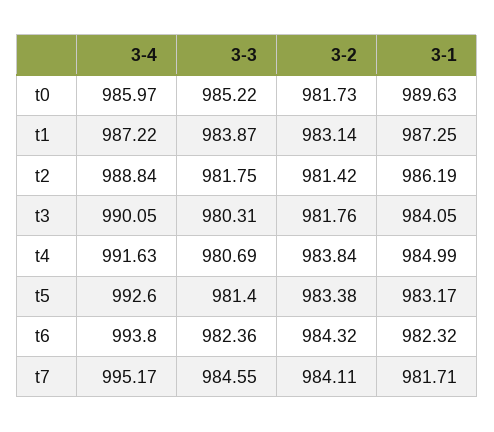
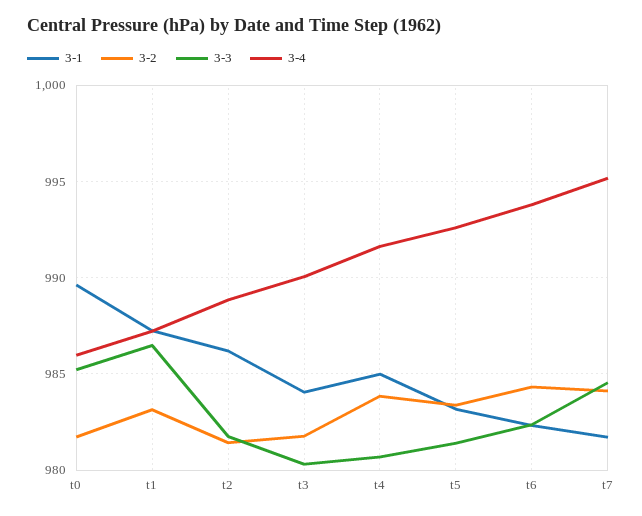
  {
    "3-4": {
      "t0": 985.97,
      "t1": 987.22,
      "t2": 988.84,
      "t3": 990.05,
      "t4": 991.63,
      "t5": 992.6,
      "t6": 993.8,
      "t7": 995.17
    },
    "3-3": {
      "t0": 985.22,
-     "t1": 983.87,
+     "t1": 986.5,
      "t2": 981.75,
      "t3": 980.31,
      "t4": 980.69,
      "t5": 981.4,
      "t6": 982.36,
      "t7": 984.55
    },
    "3-2": {
      "t0": 981.73,
      "t1": 983.14,
      "t2": 981.42,
      "t3": 981.76,
      "t4": 983.84,
      "t5": 983.38,
      "t6": 984.32,
      "t7": 984.11
    },
    "3-1": {
      "t0": 989.63,
      "t1": 987.25,
      "t2": 986.19,
      "t3": 984.05,
      "t4": 984.99,
      "t5": 983.17,
      "t6": 982.32,
      "t7": 981.71
    }
  }

